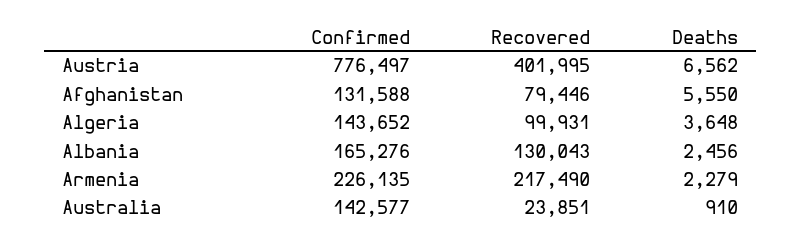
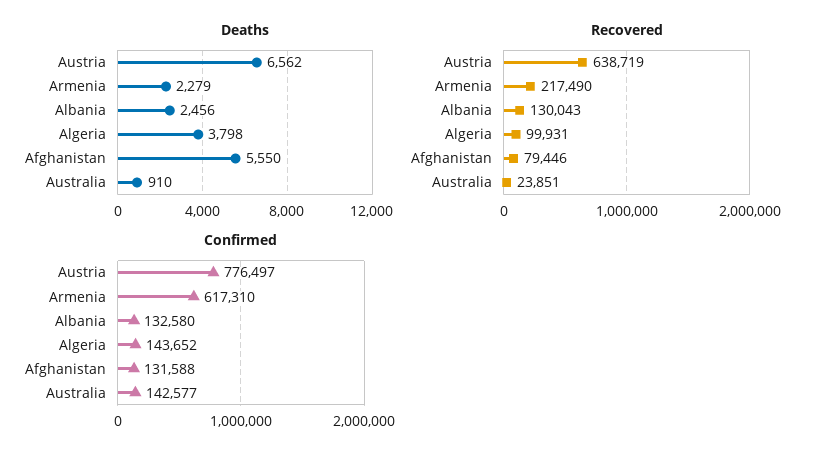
  {
    "Confirmed": {
      "Austria": 776497,
      "Afghanistan": 131588,
      "Algeria": 143652,
-     "Albania": 165276,
+     "Albania": 132580,
-     "Armenia": 226135,
+     "Armenia": 617310,
      "Australia": 142577
    },
    "Recovered": {
-     "Austria": 401995,
+     "Austria": 638719,
      "Afghanistan": 79446,
      "Algeria": 99931,
      "Albania": 130043,
      "Armenia": 217490,
      "Australia": 23851
    },
    "Deaths": {
      "Austria": 6562,
      "Afghanistan": 5550,
-     "Algeria": 3648,
+     "Algeria": 3798,
      "Albania": 2456,
      "Armenia": 2279,
      "Australia": 910
    }
  }

